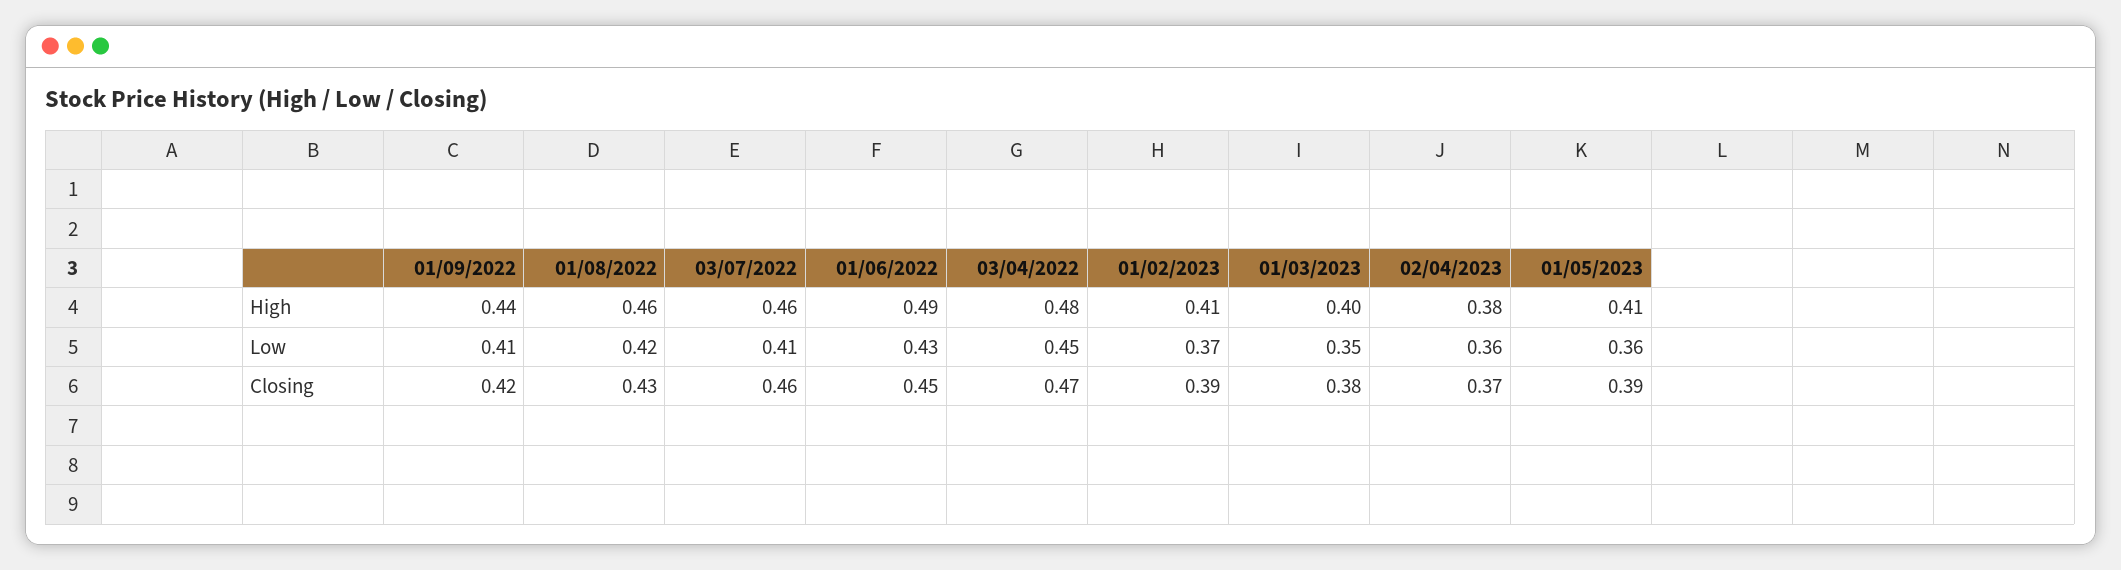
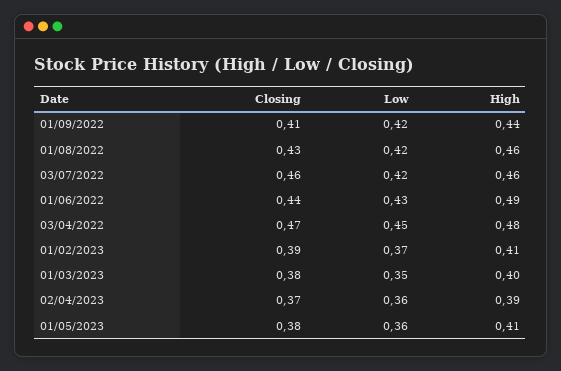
  {
    "01/09/2022": {
      "High": 0.44,
-     "Low": 0.41,
+     "Low": 0.42,
-     "Closing": 0.42
+     "Closing": 0.41
    },
    "01/08/2022": {
      "High": 0.46,
      "Low": 0.42,
      "Closing": 0.43
    },
    "03/07/2022": {
      "High": 0.46,
-     "Low": 0.41,
+     "Low": 0.42,
      "Closing": 0.46
    },
    "01/06/2022": {
      "High": 0.49,
      "Low": 0.43,
-     "Closing": 0.45
+     "Closing": 0.44
    },
    "03/04/2022": {
      "High": 0.48,
      "Low": 0.45,
      "Closing": 0.47
    },
    "01/02/2023": {
      "High": 0.41,
      "Low": 0.37,
      "Closing": 0.39
    },
    "01/03/2023": {
      "High": 0.4,
      "Low": 0.35,
      "Closing": 0.38
    },
    "02/04/2023": {
-     "High": 0.38,
+     "High": 0.39,
      "Low": 0.36,
      "Closing": 0.37
    },
    "01/05/2023": {
      "High": 0.41,
      "Low": 0.36,
-     "Closing": 0.39
+     "Closing": 0.38
    }
  }

